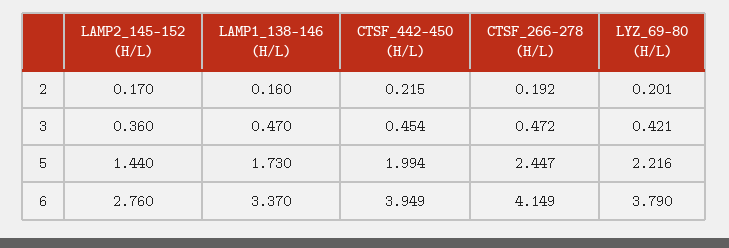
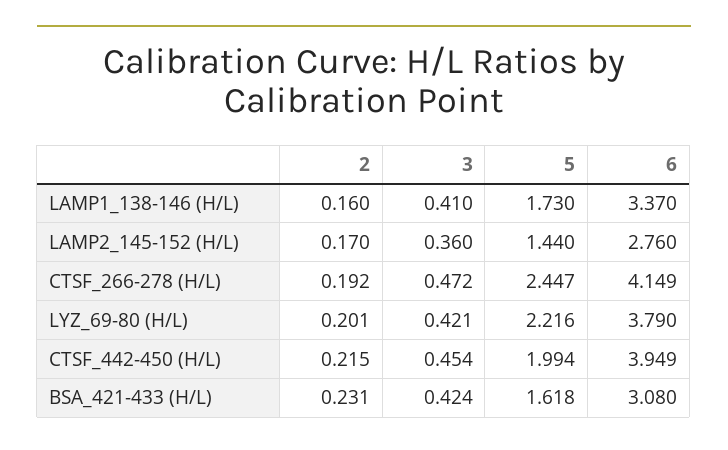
  {
    "LAMP2_145-152 (H/L)": {
      "2": 0.17,
      "3": 0.36,
      "5": 1.44,
      "6": 2.76
    },
    "LAMP1_138-146 (H/L)": {
      "2": 0.16,
-     "3": 0.47,
+     "3": 0.41,
      "5": 1.73,
      "6": 3.37
    },
    "CTSF_442-450 (H/L)": {
      "2": 0.215,
      "3": 0.454,
      "5": 1.994,
      "6": 3.949
    },
    "CTSF_266-278 (H/L)": {
      "2": 0.192,
      "3": 0.472,
      "5": 2.447,
      "6": 4.149
    },
    "LYZ_69-80 (H/L)": {
      "2": 0.201,
      "3": 0.421,
      "5": 2.216,
      "6": 3.79
-   }
+   },
+   "BSA_421-433 (H/L)": {
+     "2": 0.231,
+     "3": 0.424,
+     "5": 1.618,
+     "6": 3.08
+   }
  }

